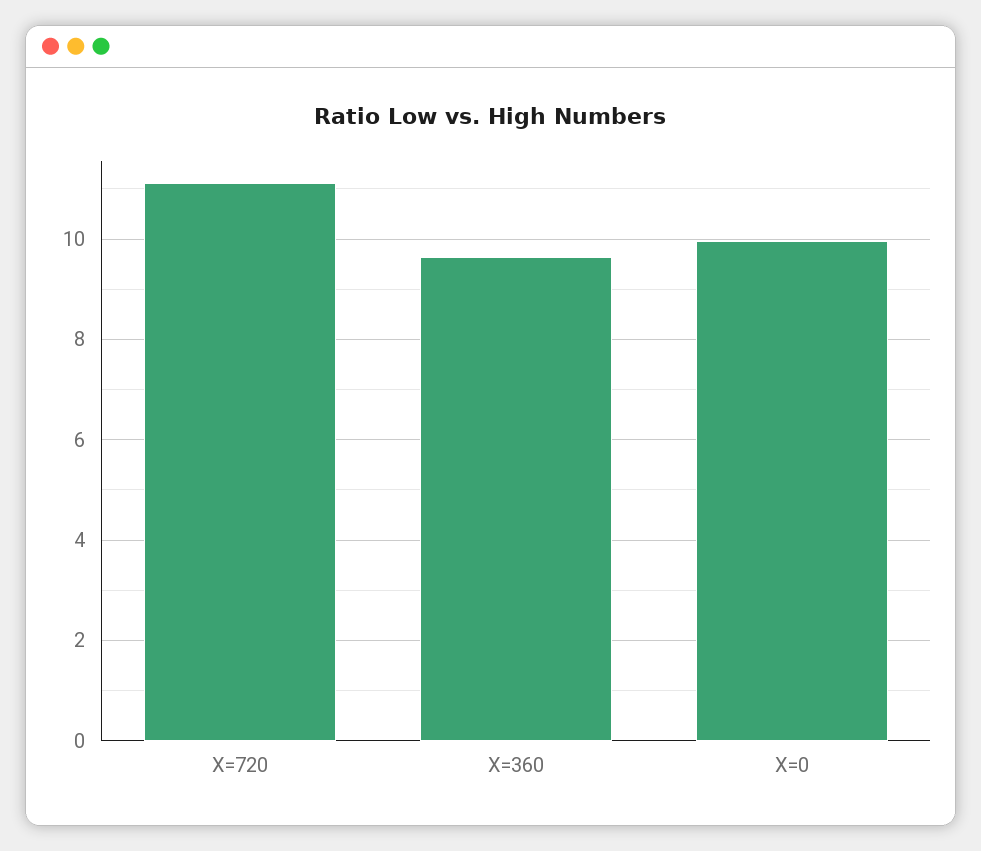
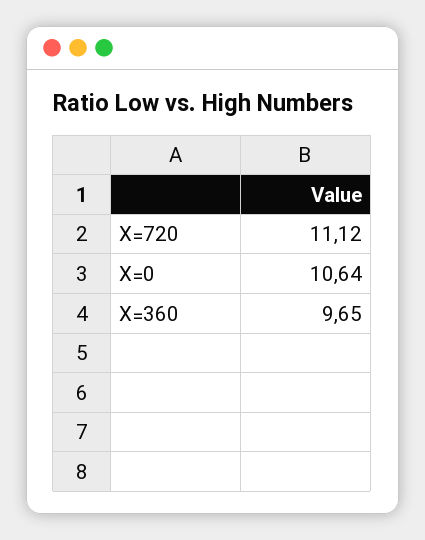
  {
    "X=720": 11.12,
    "X=360": 9.65,
-   "X=0": 10
+   "X=0": 10.64
  }

